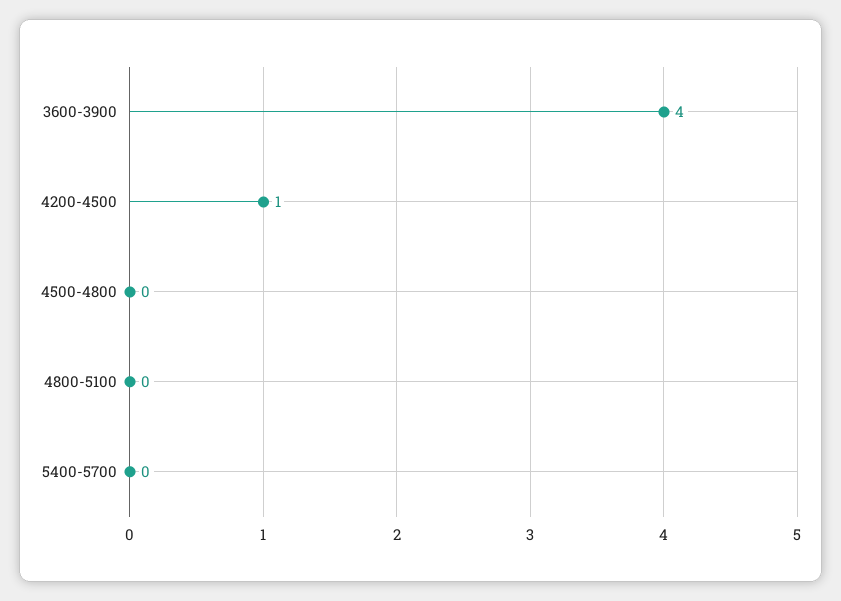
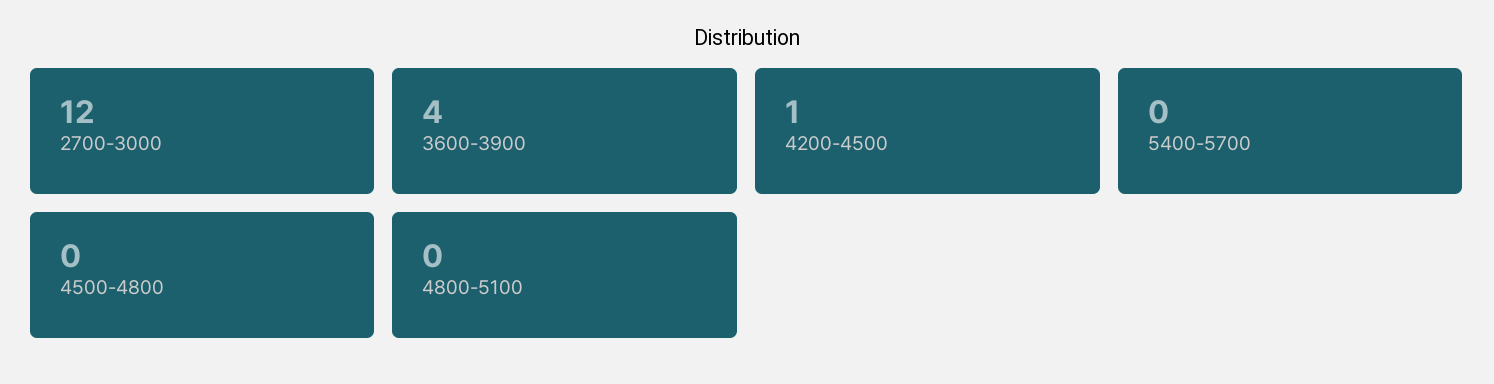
  {
    "3600-3900": 4,
    "4200-4500": 1,
    "4500-4800": 0,
    "4800-5100": 0,
-   "5400-5700": 0
+   "5400-5700": 0,
+   "2700-3000": 12
  }

